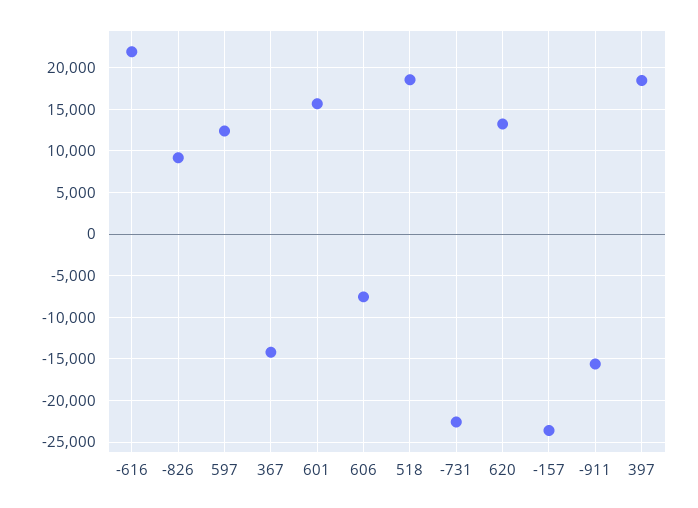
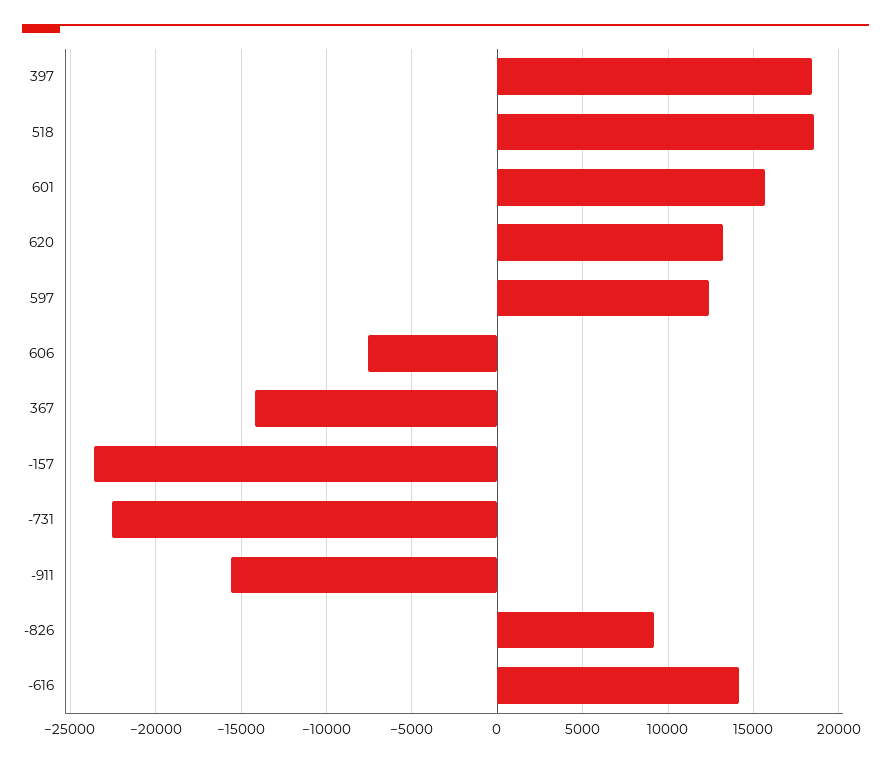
  {
-   "-616": 22000,
+   "-616": 14000,
    "-826": 9000,
    "597": 12500,
    "367": -14000,
    "601": 15500,
    "606": -7500,
    "518": 18500,
    "-731": -22500,
    "620": 13000,
    "-157": -23500,
    "-911": -15500,
    "397": 18500
  }

